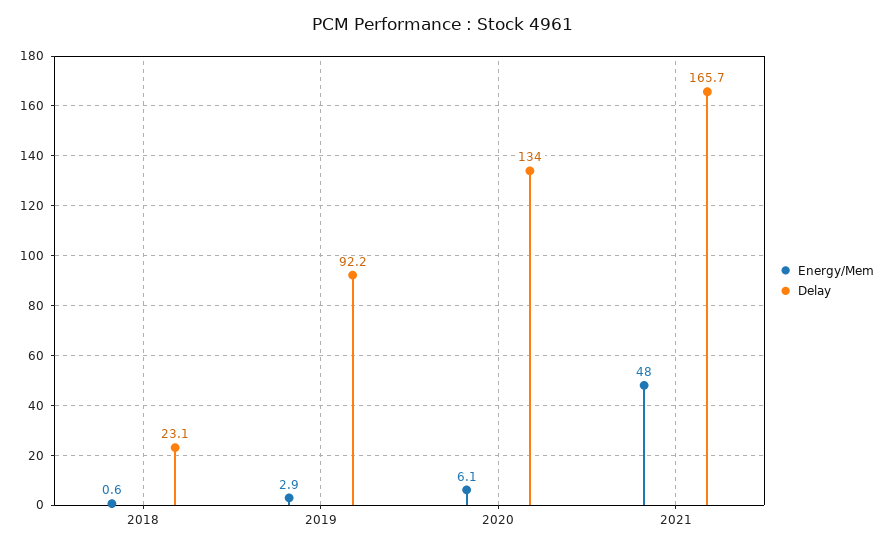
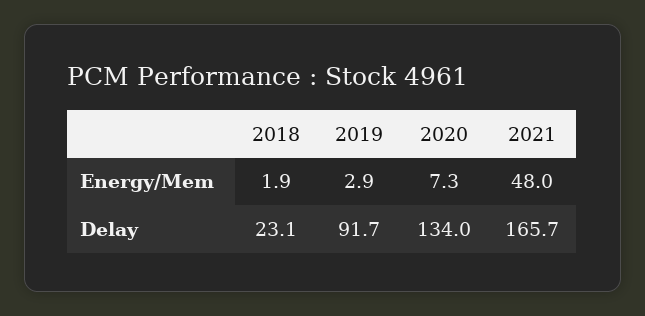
  {
    "Energy/Mem": {
-     "2018": 0.6,
+     "2018": 1.9,
      "2019": 2.9,
-     "2020": 6.1,
+     "2020": 7.3,
      "2021": 48
    },
    "Delay": {
      "2018": 23.1,
-     "2019": 92.2,
+     "2019": 91.7,
      "2020": 134,
      "2021": 165.7
    }
  }

